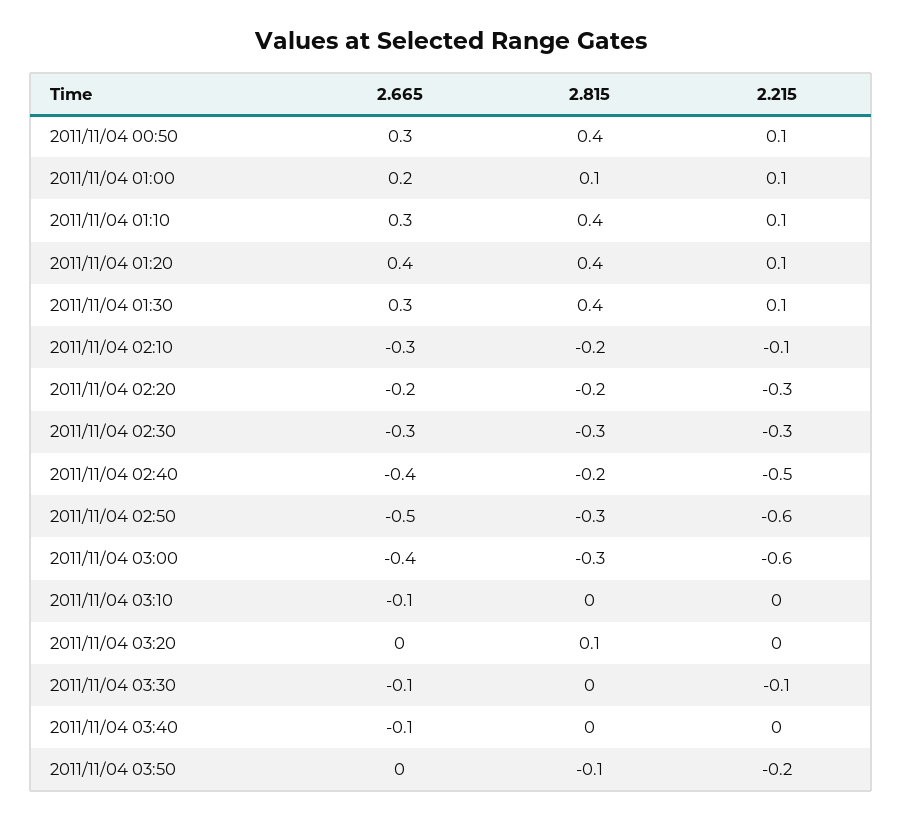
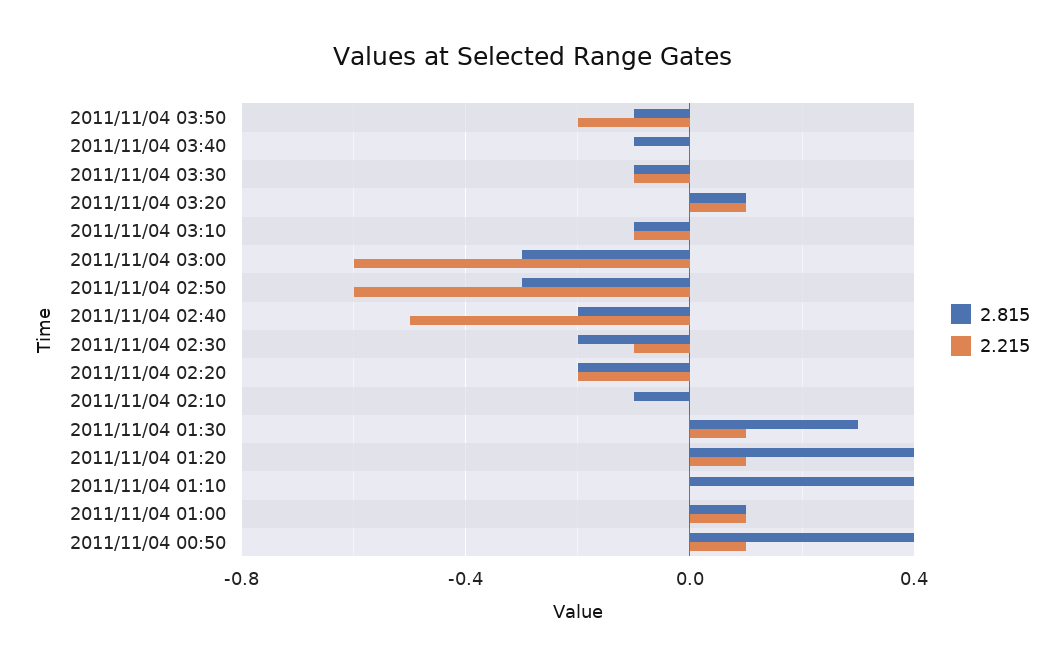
  {
-   "2.665": {
-     "2011/11/04 00:50": 0.3,
-     "2011/11/04 01:00": 0.2,
-     "2011/11/04 01:10": 0.3,
-     "2011/11/04 01:20": 0.4,
-     "2011/11/04 01:30": 0.3,
-     "2011/11/04 02:10": -0.3,
-     "2011/11/04 02:20": -0.2,
-     "2011/11/04 02:30": -0.3,
-     "2011/11/04 02:40": -0.4,
-     "2011/11/04 02:50": -0.5,
-     "2011/11/04 03:00": -0.4,
-     "2011/11/04 03:10": -0.1,
-     "2011/11/04 03:20": 0,
-     "2011/11/04 03:30": -0.1,
-     "2011/11/04 03:40": -0.1,
-     "2011/11/04 03:50": 0
-   },
    "2.815": {
      "2011/11/04 00:50": 0.4,
      "2011/11/04 01:00": 0.1,
      "2011/11/04 01:10": 0.4,
      "2011/11/04 01:20": 0.4,
-     "2011/11/04 01:30": 0.4,
+     "2011/11/04 01:30": 0.3,
-     "2011/11/04 02:10": -0.2,
+     "2011/11/04 02:10": -0.1,
      "2011/11/04 02:20": -0.2,
-     "2011/11/04 02:30": -0.3,
+     "2011/11/04 02:30": -0.2,
      "2011/11/04 02:40": -0.2,
      "2011/11/04 02:50": -0.3,
      "2011/11/04 03:00": -0.3,
-     "2011/11/04 03:10": 0,
+     "2011/11/04 03:10": -0.1,
      "2011/11/04 03:20": 0.1,
-     "2011/11/04 03:30": 0,
+     "2011/11/04 03:30": -0.1,
-     "2011/11/04 03:40": 0,
+     "2011/11/04 03:40": -0.1,
      "2011/11/04 03:50": -0.1
    },
    "2.215": {
      "2011/11/04 00:50": 0.1,
      "2011/11/04 01:00": 0.1,
-     "2011/11/04 01:10": 0.1,
+     "2011/11/04 01:10": 0,
      "2011/11/04 01:20": 0.1,
      "2011/11/04 01:30": 0.1,
-     "2011/11/04 02:10": -0.1,
+     "2011/11/04 02:10": 0,
-     "2011/11/04 02:20": -0.3,
+     "2011/11/04 02:20": -0.2,
-     "2011/11/04 02:30": -0.3,
+     "2011/11/04 02:30": -0.1,
      "2011/11/04 02:40": -0.5,
      "2011/11/04 02:50": -0.6,
      "2011/11/04 03:00": -0.6,
-     "2011/11/04 03:10": 0,
+     "2011/11/04 03:10": -0.1,
-     "2011/11/04 03:20": 0,
+     "2011/11/04 03:20": 0.1,
      "2011/11/04 03:30": -0.1,
      "2011/11/04 03:40": 0,
      "2011/11/04 03:50": -0.2
    }
  }

